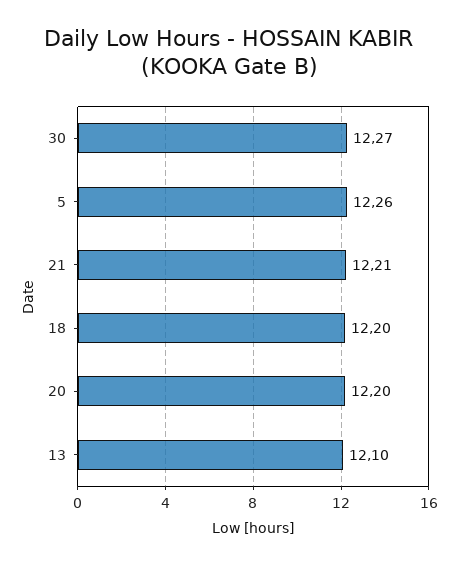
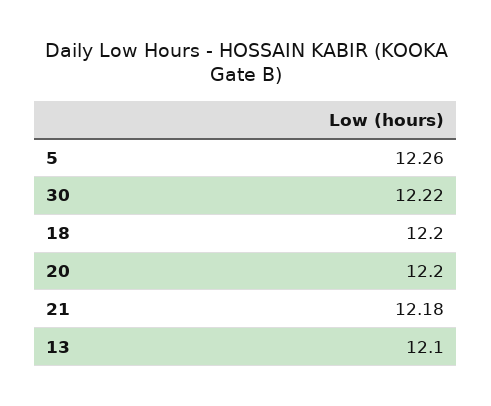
  {
-   "30": 12.27,
+   "30": 12.22,
    "5": 12.26,
-   "21": 12.21,
+   "21": 12.18,
    "18": 12.2,
    "20": 12.2,
    "13": 12.1
  }

